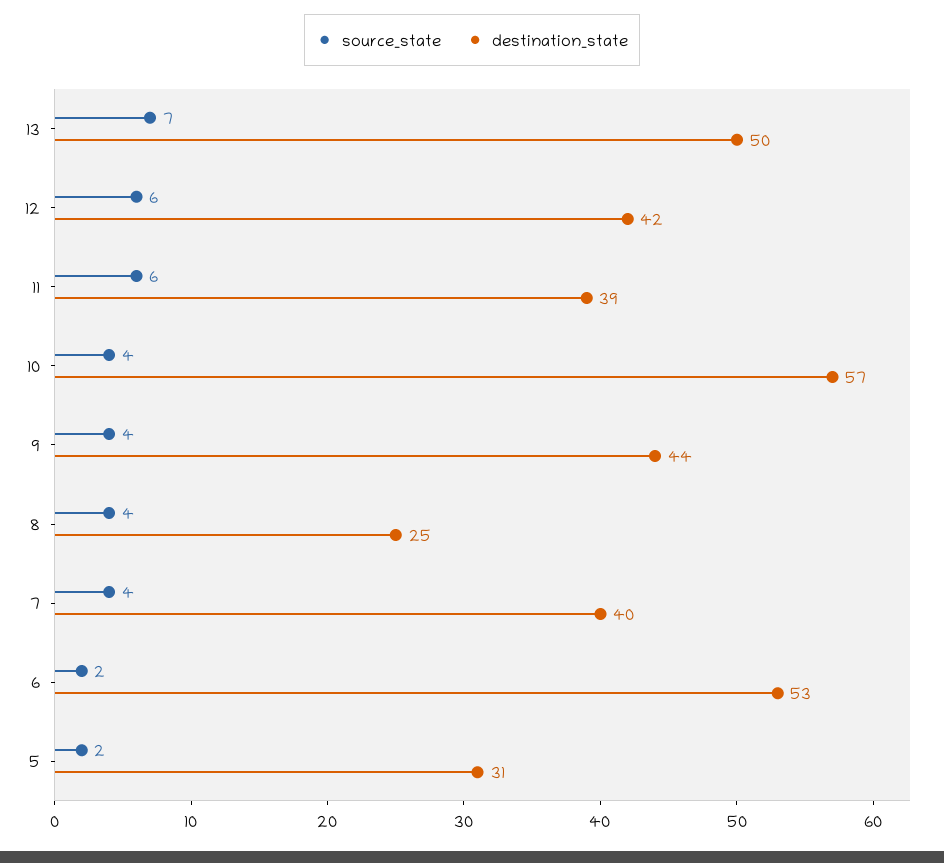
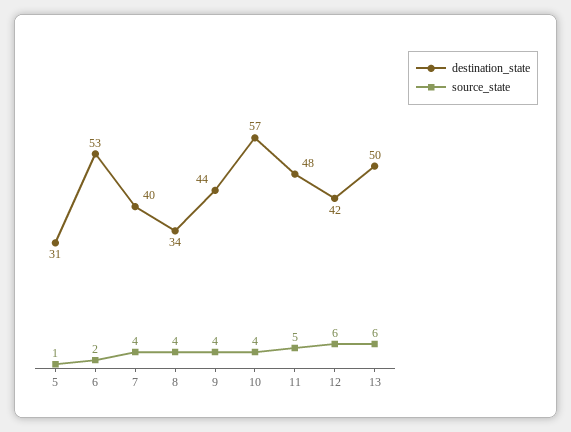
  {
    "source_state": {
-     "13": 7,
+     "13": 6,
      "12": 6,
-     "11": 6,
+     "11": 5,
      "10": 4,
      "9": 4,
      "8": 4,
      "7": 4,
      "6": 2,
-     "5": 2
+     "5": 1
    },
    "destination_state": {
      "13": 50,
      "12": 42,
-     "11": 39,
+     "11": 48,
      "10": 57,
      "9": 44,
-     "8": 25,
+     "8": 34,
      "7": 40,
      "6": 53,
      "5": 31
    }
  }

